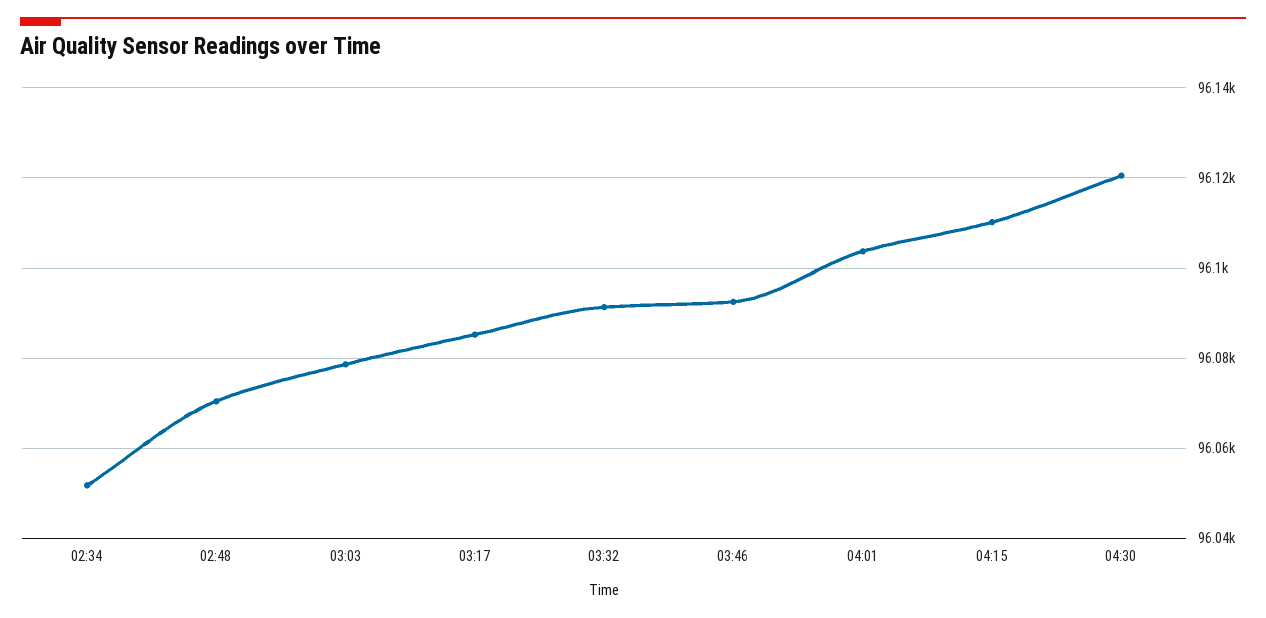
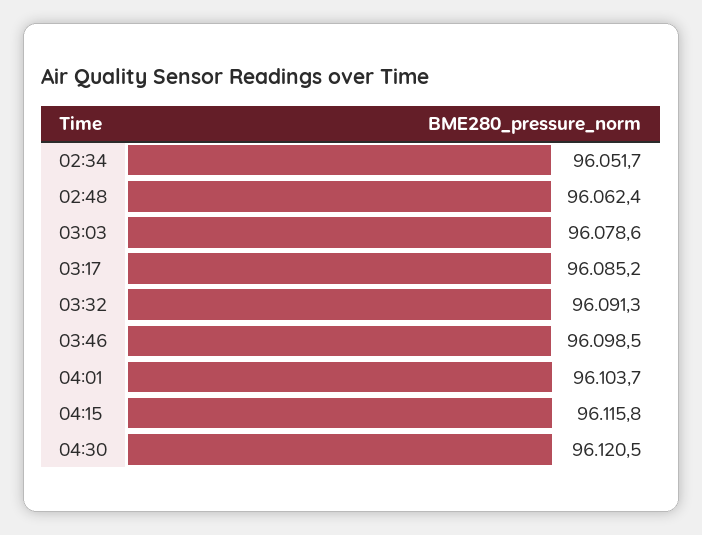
  {
    "02:34": 96051.7,
-   "02:48": 96070,
+   "02:48": 96062.4,
    "03:03": 96078.6,
    "03:17": 96085.2,
    "03:32": 96091.3,
-   "03:46": 96092,
+   "03:46": 96098.5,
    "04:01": 96103.7,
-   "04:15": 96110,
+   "04:15": 96115.8,
    "04:30": 96120.5
  }

